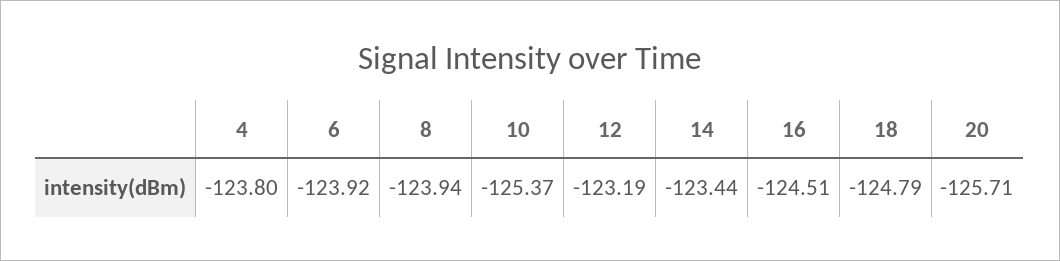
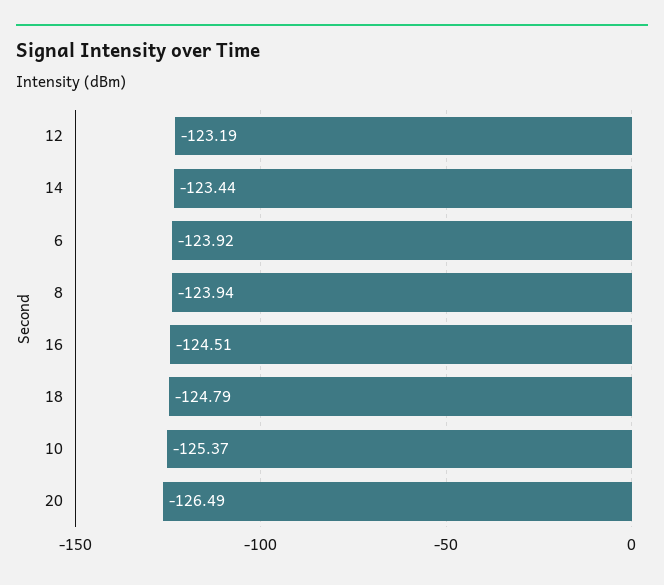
  {
-   "4": -123.8,
    "6": -123.92,
    "8": -123.94,
    "10": -125.37,
    "12": -123.19,
    "14": -123.44,
    "16": -124.51,
    "18": -124.79,
-   "20": -125.71
+   "20": -126.49
  }

